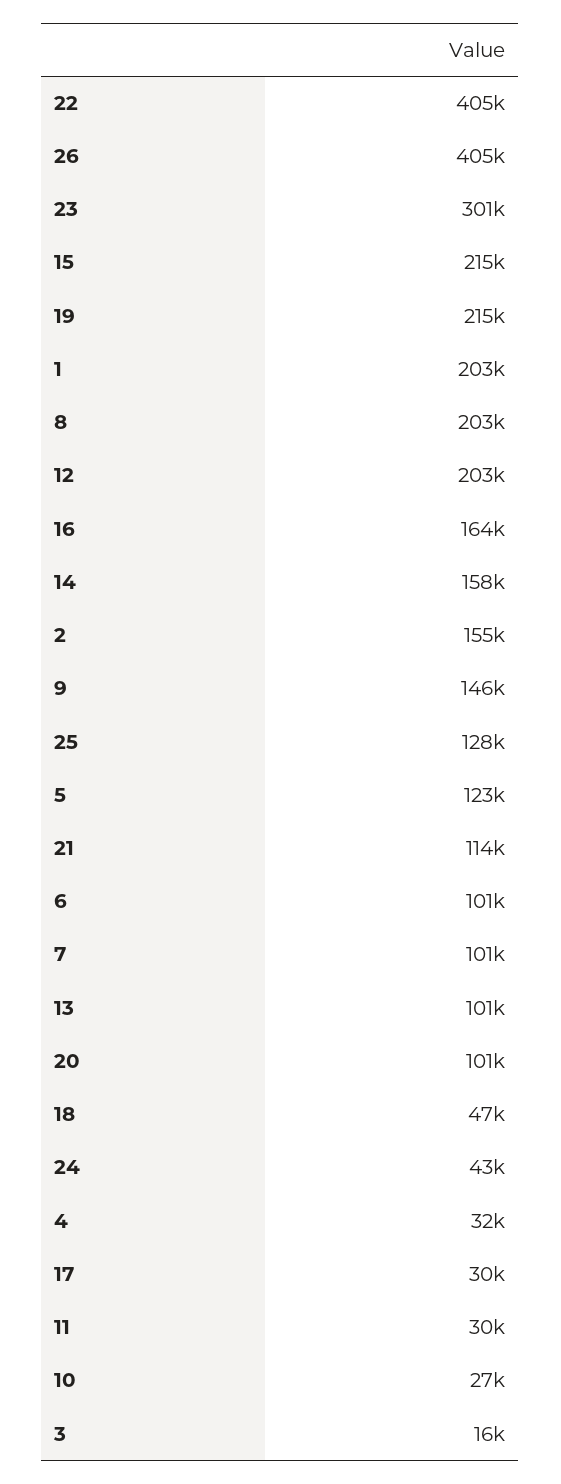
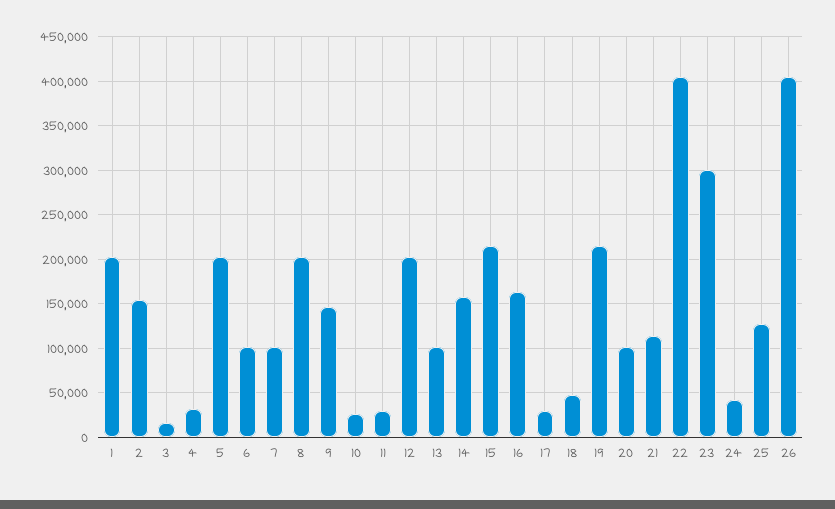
  {
    "22": 405000,
    "26": 405000,
    "23": 301000,
    "15": 215000,
    "19": 215000,
    "1": 203000,
    "8": 203000,
    "12": 203000,
    "16": 164000,
    "14": 158000,
    "2": 155000,
    "9": 146000,
    "25": 128000,
-   "5": 123000,
+   "5": 200000,
    "21": 114000,
    "6": 101000,
    "7": 101000,
    "13": 101000,
    "20": 101000,
    "18": 47000,
    "24": 43000,
    "4": 32000,
    "17": 30000,
    "11": 30000,
    "10": 27000,
    "3": 16000
  }

